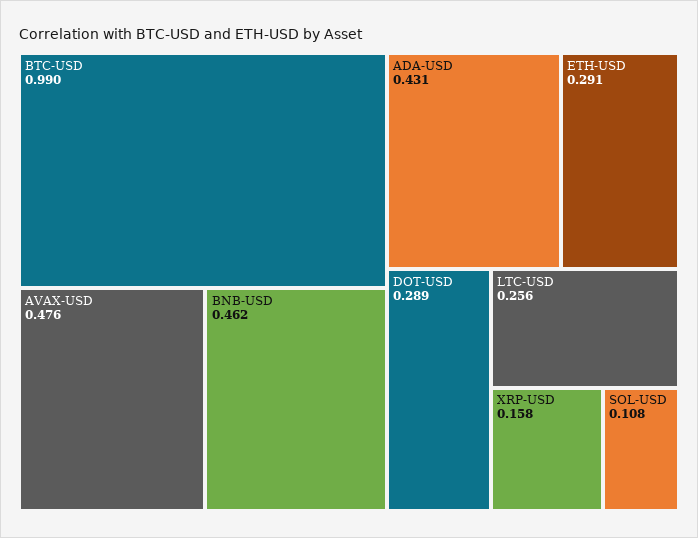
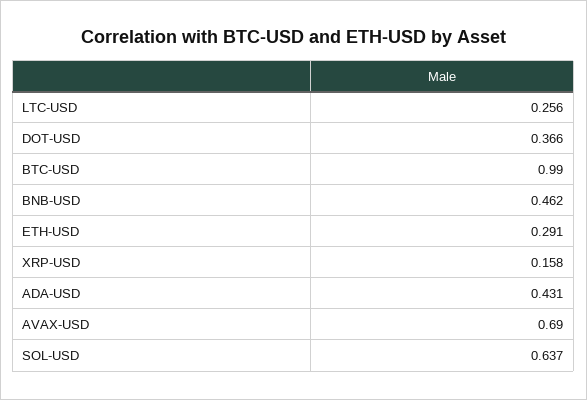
  {
    "BTC-USD": 0.99,
-   "AVAX-USD": 0.476,
+   "AVAX-USD": 0.69,
    "BNB-USD": 0.462,
    "ADA-USD": 0.431,
    "ETH-USD": 0.291,
-   "DOT-USD": 0.289,
+   "DOT-USD": 0.366,
    "LTC-USD": 0.256,
    "XRP-USD": 0.158,
-   "SOL-USD": 0.108
+   "SOL-USD": 0.637
  }

